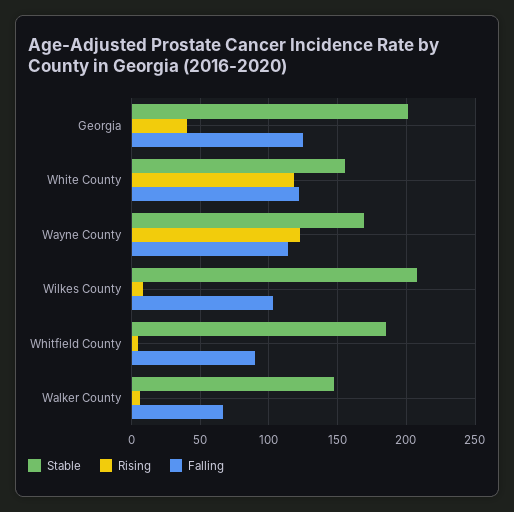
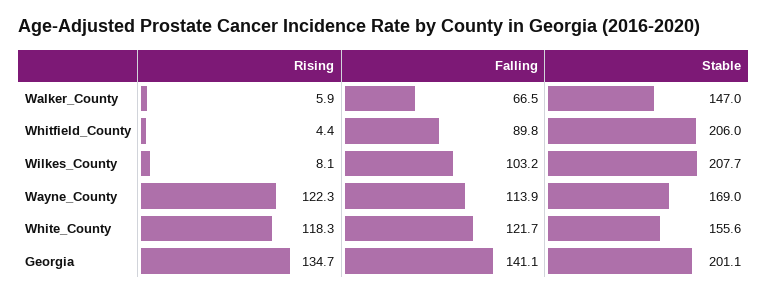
  {
    "Stable": {
      "Georgia": 201.1,
      "White County": 155.6,
      "Wayne County": 169,
      "Wilkes County": 207.7,
-     "Whitfield County": 185,
+     "Whitfield County": 206,
      "Walker County": 147
    },
    "Rising": {
-     "Georgia": 40,
+     "Georgia": 134.7,
      "White County": 118.3,
      "Wayne County": 122.3,
      "Wilkes County": 8.1,
      "Whitfield County": 4.4,
      "Walker County": 5.9
    },
    "Falling": {
-     "Georgia": 125,
+     "Georgia": 141.1,
      "White County": 121.7,
      "Wayne County": 113.9,
      "Wilkes County": 103.2,
      "Whitfield County": 89.8,
      "Walker County": 66.5
    }
  }

